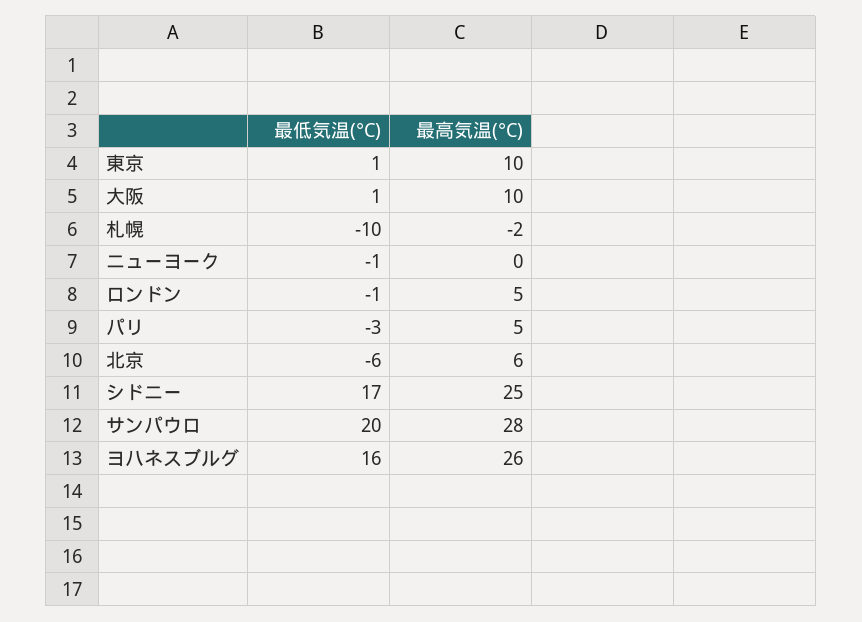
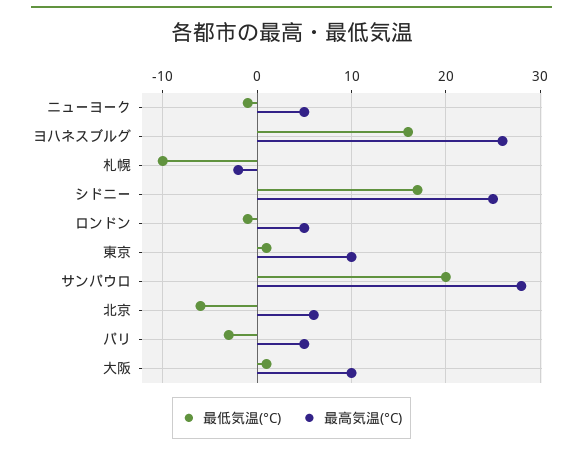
  {
    "最低気温(°C)": {
      "東京": 1,
      "大阪": 1,
      "札幌": -10,
      "ニューヨーク": -1,
      "ロンドン": -1,
      "パリ": -3,
      "北京": -6,
      "シドニー": 17,
      "サンパウロ": 20,
      "ヨハネスブルグ": 16
    },
    "最高気温(°C)": {
      "東京": 10,
      "大阪": 10,
      "札幌": -2,
-     "ニューヨーク": 0,
+     "ニューヨーク": 5,
      "ロンドン": 5,
      "パリ": 5,
      "北京": 6,
      "シドニー": 25,
      "サンパウロ": 28,
      "ヨハネスブルグ": 26
    }
  }

